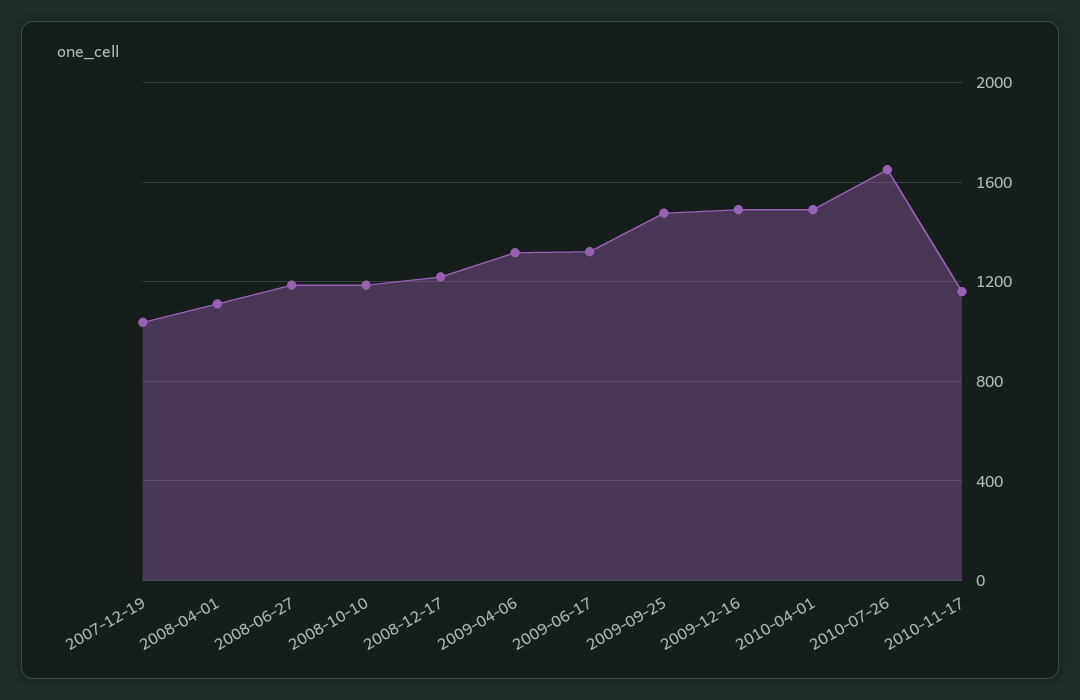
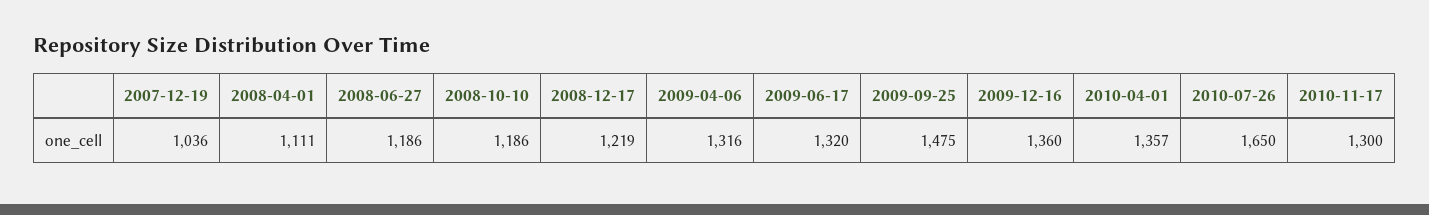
  {
    "2007-12-19": 1036,
    "2008-04-01": 1111,
    "2008-06-27": 1186,
    "2008-10-10": 1186,
    "2008-12-17": 1219,
    "2009-04-06": 1316,
    "2009-06-17": 1320,
    "2009-09-25": 1475,
-   "2009-12-16": 1500,
+   "2009-12-16": 1360,
-   "2010-04-01": 1500,
+   "2010-04-01": 1357,
    "2010-07-26": 1650,
-   "2010-11-17": 1150
+   "2010-11-17": 1300
  }

